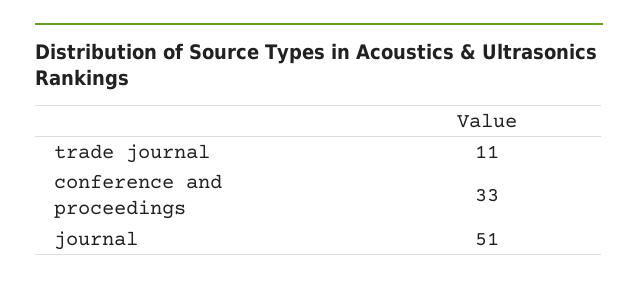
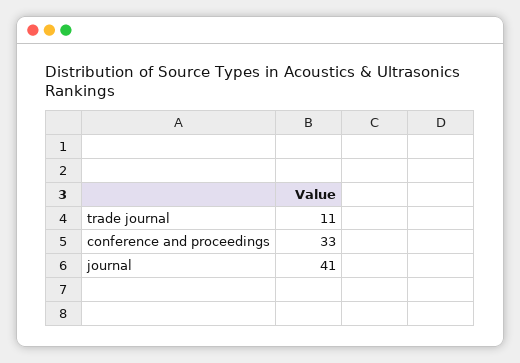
  {
    "trade journal": 11,
    "conference and proceedings": 33,
-   "journal": 51
+   "journal": 41
  }

